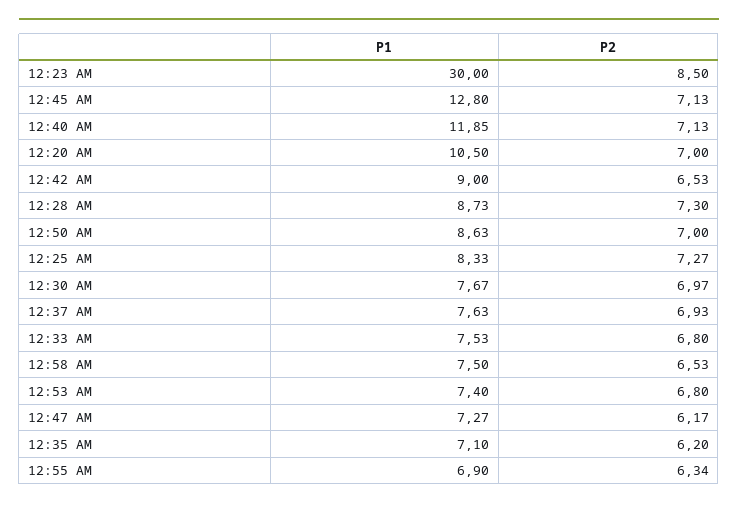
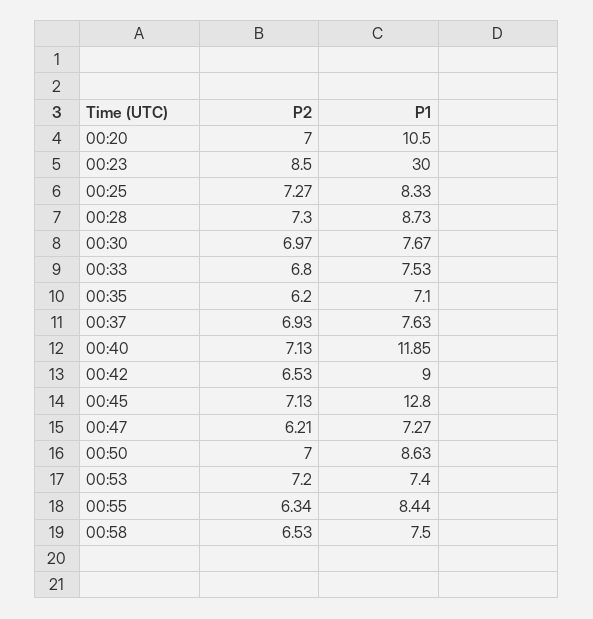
  {
    "P1": {
      "12:23 AM": 30,
      "12:45 AM": 12.8,
      "12:40 AM": 11.85,
      "12:20 AM": 10.5,
      "12:42 AM": 9,
      "12:28 AM": 8.73,
      "12:50 AM": 8.63,
      "12:25 AM": 8.33,
      "12:30 AM": 7.67,
      "12:37 AM": 7.63,
      "12:33 AM": 7.53,
      "12:58 AM": 7.5,
      "12:53 AM": 7.4,
      "12:47 AM": 7.27,
      "12:35 AM": 7.1,
-     "12:55 AM": 6.9
+     "12:55 AM": 8.44
    },
    "P2": {
      "12:23 AM": 8.5,
      "12:45 AM": 7.13,
      "12:40 AM": 7.13,
      "12:20 AM": 7,
      "12:42 AM": 6.53,
      "12:28 AM": 7.3,
      "12:50 AM": 7,
      "12:25 AM": 7.27,
      "12:30 AM": 6.97,
      "12:37 AM": 6.93,
      "12:33 AM": 6.8,
      "12:58 AM": 6.53,
-     "12:53 AM": 6.8,
+     "12:53 AM": 7.2,
-     "12:47 AM": 6.17,
+     "12:47 AM": 6.21,
      "12:35 AM": 6.2,
      "12:55 AM": 6.34
    }
  }

